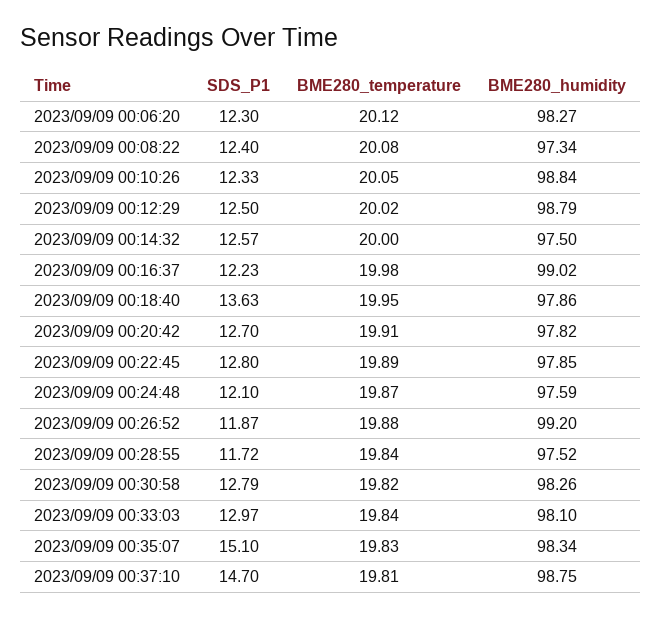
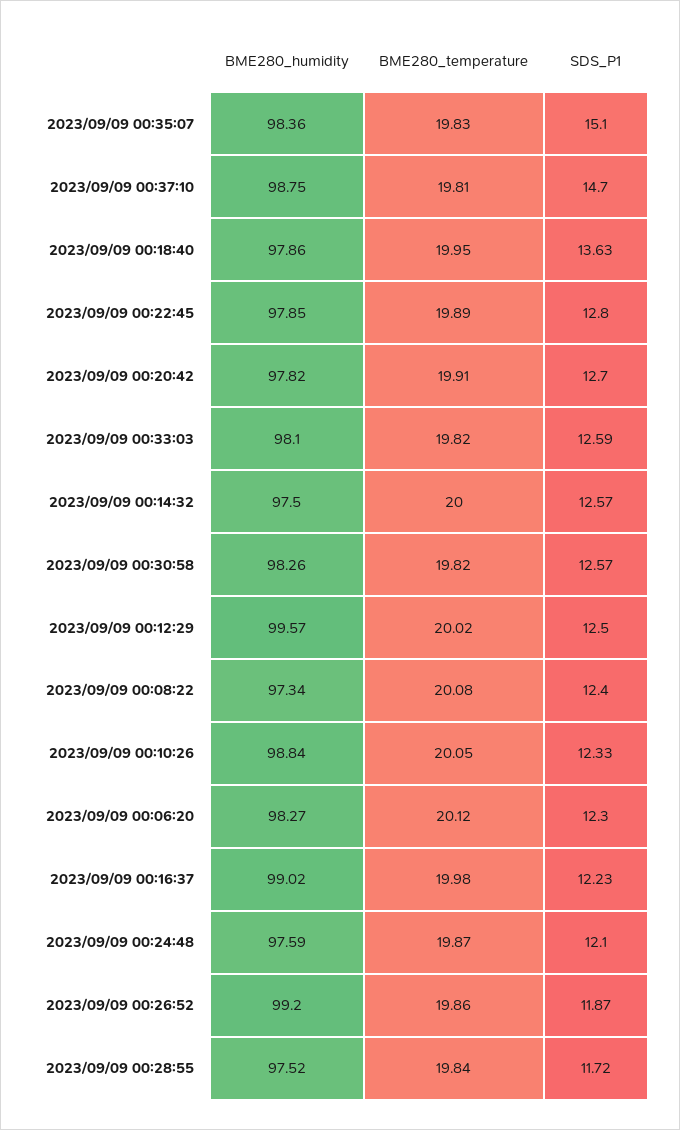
  {
    "SDS_P1": {
      "2023/09/09 00:06:20": 12.3,
      "2023/09/09 00:08:22": 12.4,
      "2023/09/09 00:10:26": 12.33,
      "2023/09/09 00:12:29": 12.5,
      "2023/09/09 00:14:32": 12.57,
      "2023/09/09 00:16:37": 12.23,
      "2023/09/09 00:18:40": 13.63,
      "2023/09/09 00:20:42": 12.7,
      "2023/09/09 00:22:45": 12.8,
      "2023/09/09 00:24:48": 12.1,
      "2023/09/09 00:26:52": 11.87,
      "2023/09/09 00:28:55": 11.72,
-     "2023/09/09 00:30:58": 12.79,
+     "2023/09/09 00:30:58": 12.57,
-     "2023/09/09 00:33:03": 12.97,
+     "2023/09/09 00:33:03": 12.59,
      "2023/09/09 00:35:07": 15.1,
      "2023/09/09 00:37:10": 14.7
    },
    "BME280_temperature": {
      "2023/09/09 00:06:20": 20.12,
      "2023/09/09 00:08:22": 20.08,
      "2023/09/09 00:10:26": 20.05,
      "2023/09/09 00:12:29": 20.02,
      "2023/09/09 00:14:32": 20,
      "2023/09/09 00:16:37": 19.98,
      "2023/09/09 00:18:40": 19.95,
      "2023/09/09 00:20:42": 19.91,
      "2023/09/09 00:22:45": 19.89,
      "2023/09/09 00:24:48": 19.87,
-     "2023/09/09 00:26:52": 19.88,
+     "2023/09/09 00:26:52": 19.86,
      "2023/09/09 00:28:55": 19.84,
      "2023/09/09 00:30:58": 19.82,
-     "2023/09/09 00:33:03": 19.84,
+     "2023/09/09 00:33:03": 19.82,
      "2023/09/09 00:35:07": 19.83,
      "2023/09/09 00:37:10": 19.81
    },
    "BME280_humidity": {
      "2023/09/09 00:06:20": 98.27,
      "2023/09/09 00:08:22": 97.34,
      "2023/09/09 00:10:26": 98.84,
-     "2023/09/09 00:12:29": 98.79,
+     "2023/09/09 00:12:29": 99.57,
      "2023/09/09 00:14:32": 97.5,
      "2023/09/09 00:16:37": 99.02,
      "2023/09/09 00:18:40": 97.86,
      "2023/09/09 00:20:42": 97.82,
      "2023/09/09 00:22:45": 97.85,
      "2023/09/09 00:24:48": 97.59,
      "2023/09/09 00:26:52": 99.2,
      "2023/09/09 00:28:55": 97.52,
      "2023/09/09 00:30:58": 98.26,
      "2023/09/09 00:33:03": 98.1,
-     "2023/09/09 00:35:07": 98.34,
+     "2023/09/09 00:35:07": 98.36,
      "2023/09/09 00:37:10": 98.75
    }
  }

